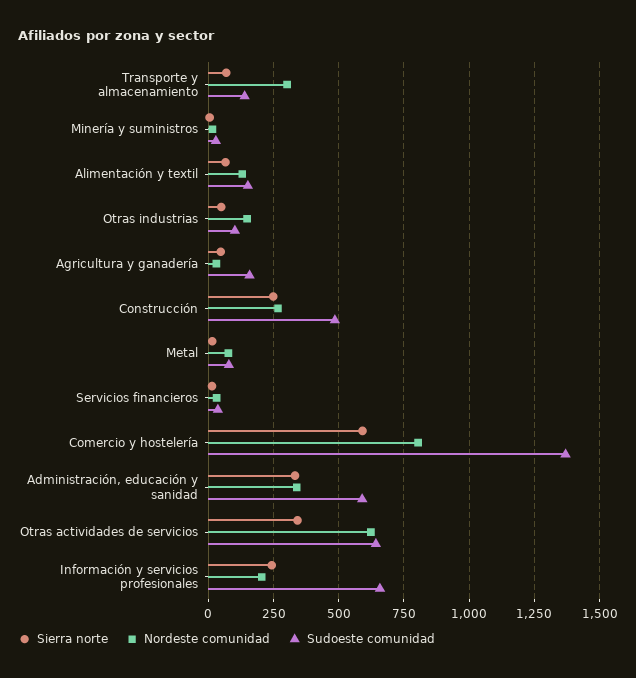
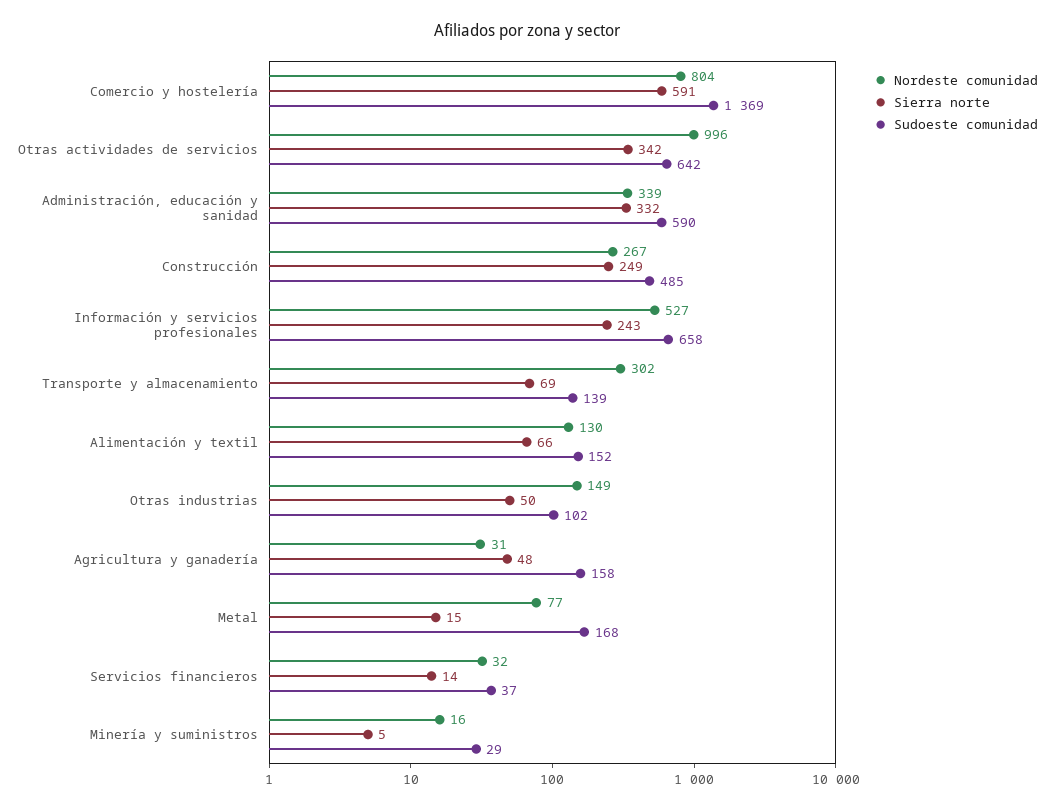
  {
    "Sierra norte": {
      "Transporte y almacenamiento": 69,
      "Minería y suministros": 5,
      "Alimentación y textil": 66,
      "Otras industrias": 50,
      "Agricultura y ganadería": 48,
      "Construcción": 249,
      "Metal": 15,
      "Servicios financieros": 14,
      "Comercio y hostelería": 591,
      "Administración, educación y sanidad": 332,
      "Otras actividades de servicios": 342,
      "Información y servicios profesionales": 243
    },
    "Nordeste comunidad": {
      "Transporte y almacenamiento": 302,
      "Minería y suministros": 16,
      "Alimentación y textil": 130,
      "Otras industrias": 149,
      "Agricultura y ganadería": 31,
      "Construcción": 267,
      "Metal": 77,
      "Servicios financieros": 32,
      "Comercio y hostelería": 804,
      "Administración, educación y sanidad": 339,
-     "Otras actividades de servicios": 625,
+     "Otras actividades de servicios": 996,
-     "Información y servicios profesionales": 200
+     "Información y servicios profesionales": 527
    },
    "Sudoeste comunidad": {
      "Transporte y almacenamiento": 139,
      "Minería y suministros": 29,
      "Alimentación y textil": 152,
      "Otras industrias": 102,
      "Agricultura y ganadería": 158,
      "Construcción": 485,
-     "Metal": 75,
+     "Metal": 168,
      "Servicios financieros": 37,
      "Comercio y hostelería": 1369,
      "Administración, educación y sanidad": 590,
      "Otras actividades de servicios": 642,
      "Información y servicios profesionales": 658
    }
  }

